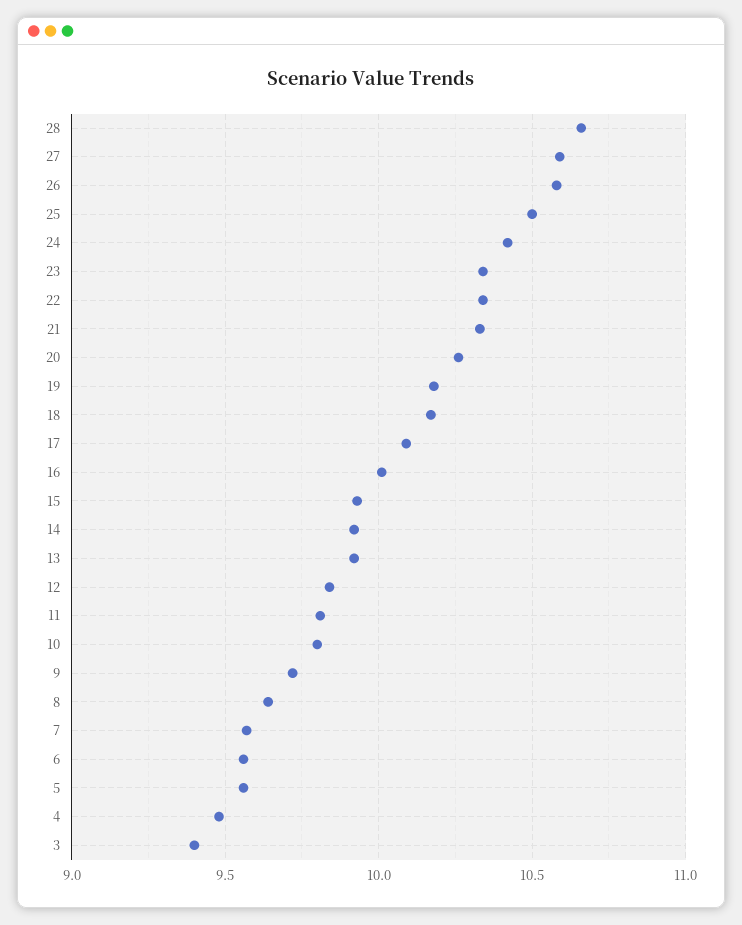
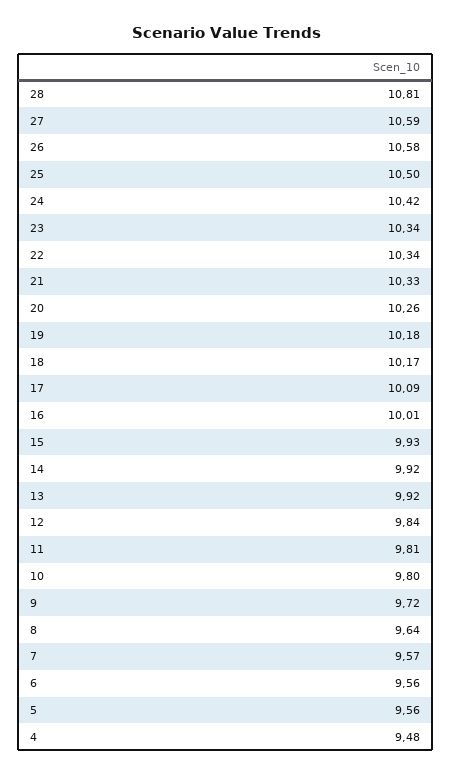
  {
-   "28": 10.65,
+   "28": 10.81,
    "27": 10.59,
    "26": 10.58,
    "25": 10.5,
    "24": 10.42,
    "23": 10.34,
    "22": 10.34,
    "21": 10.33,
    "20": 10.26,
    "19": 10.18,
    "18": 10.17,
    "17": 10.09,
    "16": 10.01,
    "15": 9.93,
    "14": 9.92,
    "13": 9.92,
    "12": 9.84,
    "11": 9.81,
    "10": 9.8,
    "9": 9.72,
    "8": 9.64,
    "7": 9.57,
    "6": 9.56,
    "5": 9.56,
-   "4": 9.48,
+   "4": 9.48
-   "3": 9.4
  }

